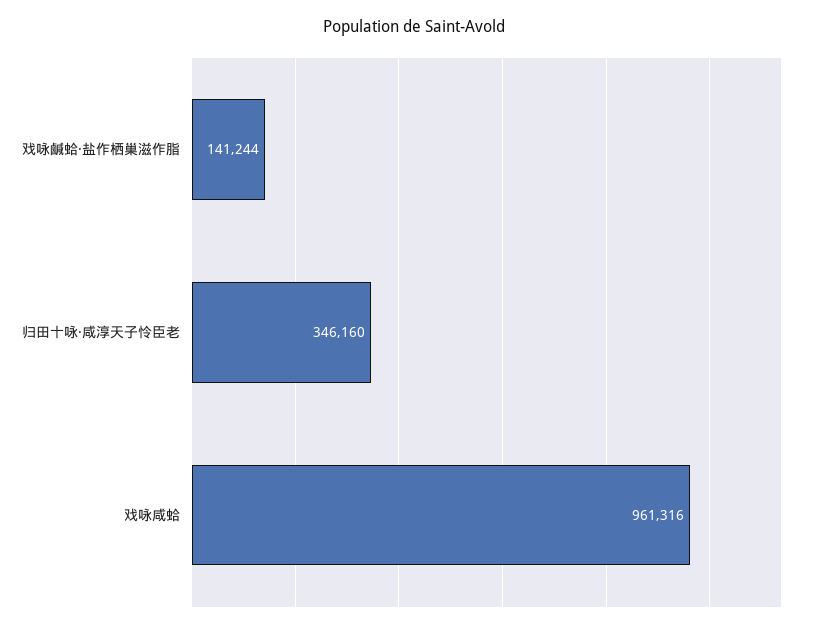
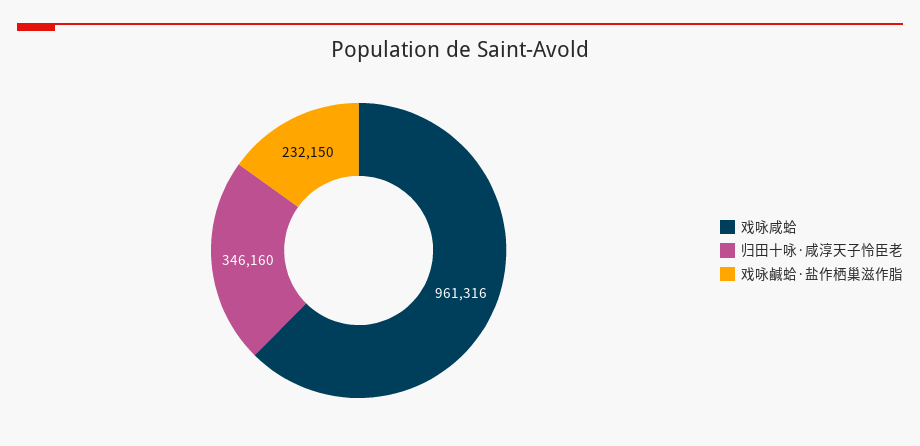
  {
-   "戏咏鹹蛤·盐作栖巢滋作脂": 141244,
+   "戏咏鹹蛤·盐作栖巢滋作脂": 232150,
    "归田十咏·咸淳天子怜臣老": 346160,
    "戏咏咸蛤": 961316
  }

